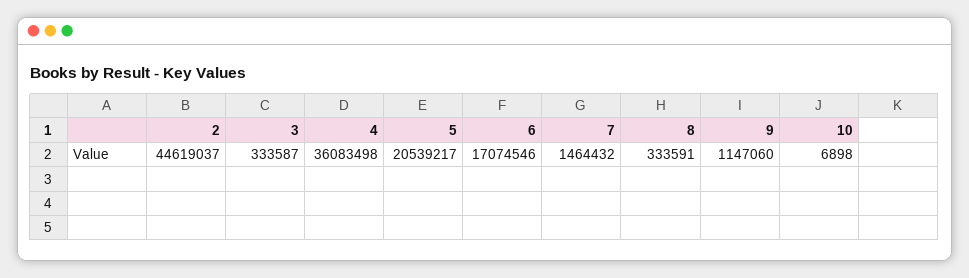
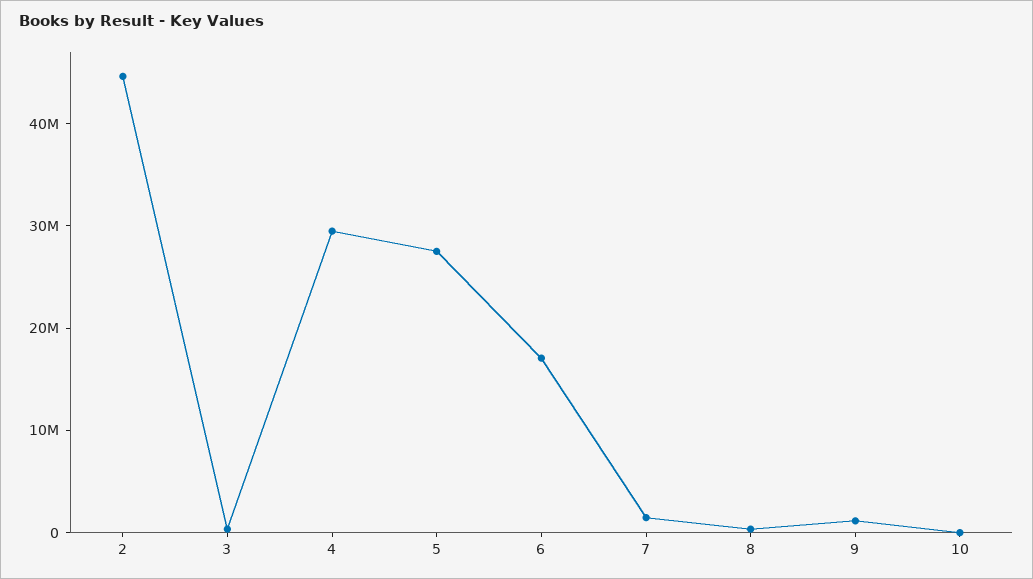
  {
    "2": 44619037,
    "3": 333587,
-   "4": 36083498,
+   "4": 30000000,
-   "5": 20539217,
+   "5": 28000000,
    "6": 17074546,
    "7": 1464432,
    "8": 333591,
    "9": 1147060,
    "10": 6898
  }

